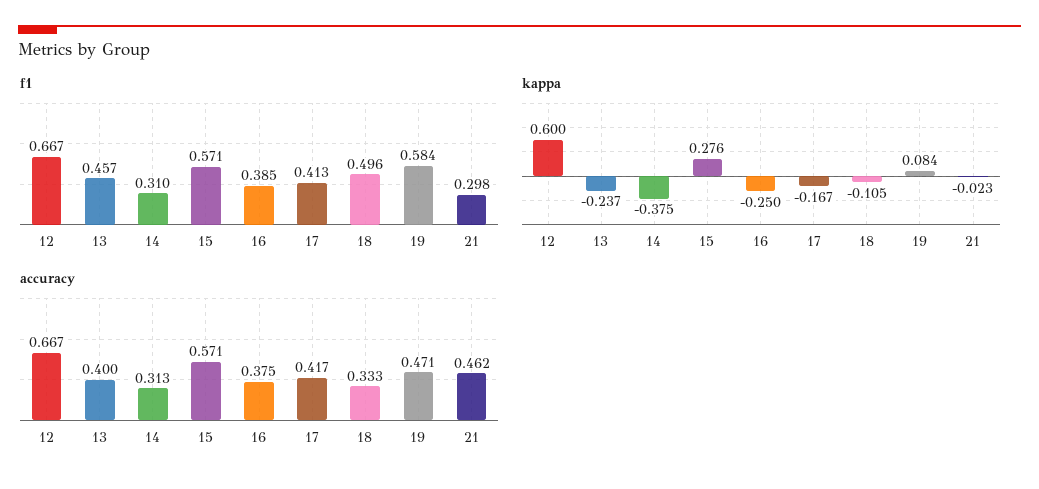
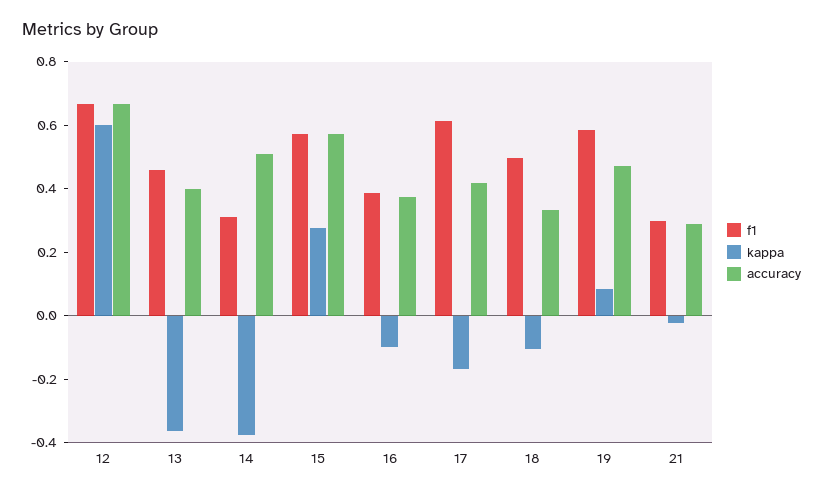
  {
    "f1": {
      "12": 0.667,
      "13": 0.457,
      "14": 0.31,
      "15": 0.571,
      "16": 0.385,
-     "17": 0.413,
+     "17": 0.6,
      "18": 0.496,
      "19": 0.584,
      "21": 0.298
    },
    "kappa": {
      "12": 0.6,
-     "13": -0.237,
+     "13": -0.35,
      "14": -0.375,
      "15": 0.276,
-     "16": -0.25,
+     "16": -0.1,
      "17": -0.167,
      "18": -0.105,
      "19": 0.084,
      "21": -0.023
    },
    "accuracy": {
      "12": 0.667,
      "13": 0.4,
-     "14": 0.313,
+     "14": 0.5,
      "15": 0.571,
      "16": 0.375,
      "17": 0.417,
      "18": 0.333,
      "19": 0.471,
-     "21": 0.462
+     "21": 0.3
    }
  }

